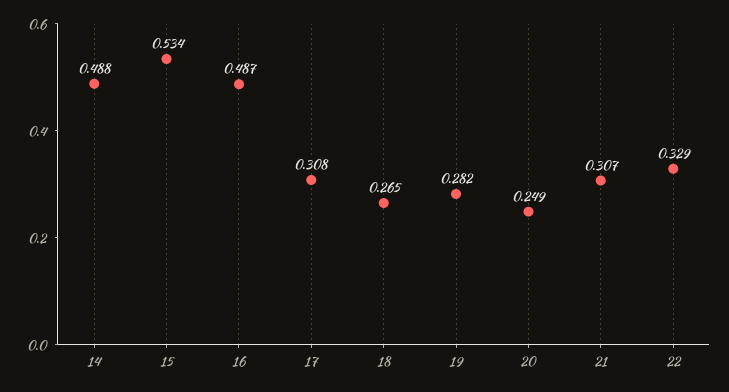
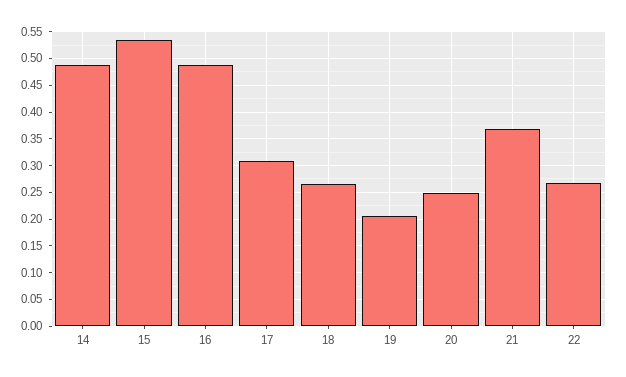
  {
    "14": 0.488,
    "15": 0.534,
    "16": 0.487,
    "17": 0.308,
    "18": 0.265,
-   "19": 0.282,
+   "19": 0.2,
    "20": 0.249,
-   "21": 0.307,
+   "21": 0.375,
-   "22": 0.329
+   "22": 0.275
  }

